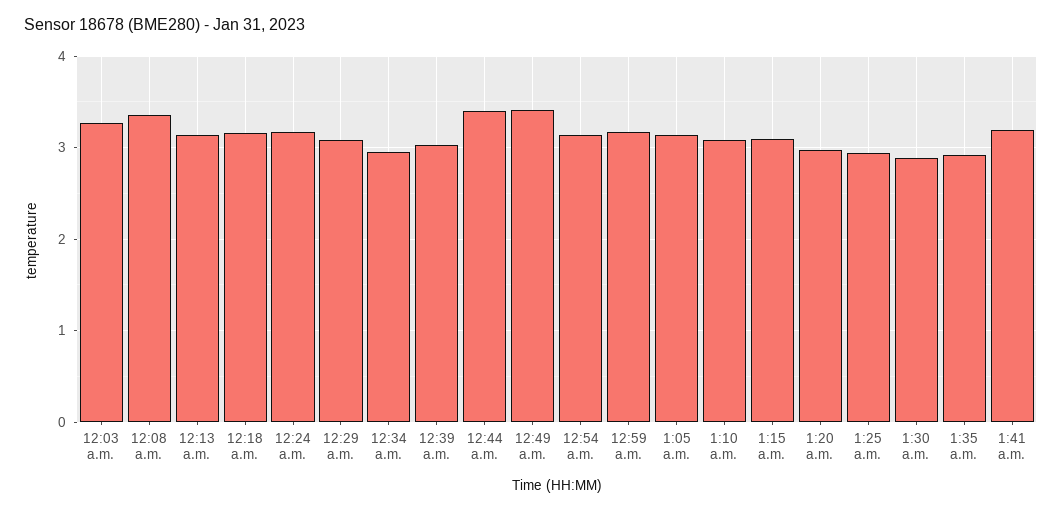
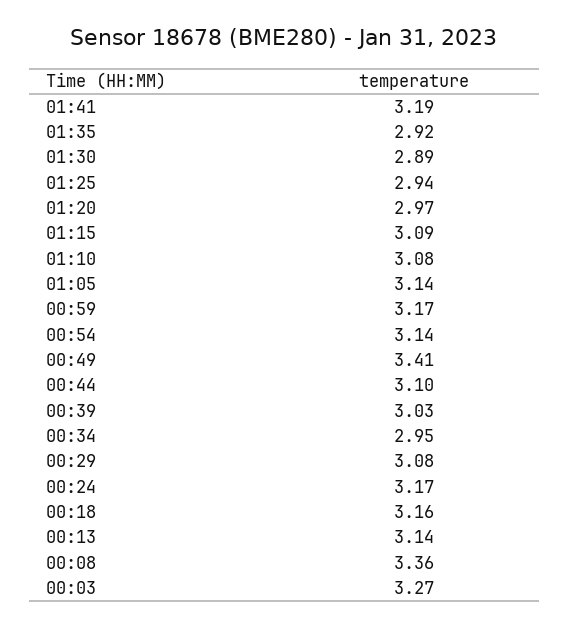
  {
    "12:03 a.m.": 3.27,
    "12:08 a.m.": 3.36,
    "12:13 a.m.": 3.14,
    "12:18 a.m.": 3.16,
    "12:24 a.m.": 3.17,
    "12:29 a.m.": 3.08,
    "12:34 a.m.": 2.95,
    "12:39 a.m.": 3.03,
-   "12:44 a.m.": 3.4,
+   "12:44 a.m.": 3.1,
    "12:49 a.m.": 3.41,
    "12:54 a.m.": 3.14,
    "12:59 a.m.": 3.17,
    "1:05 a.m.": 3.14,
    "1:10 a.m.": 3.08,
    "1:15 a.m.": 3.09,
    "1:20 a.m.": 2.97,
    "1:25 a.m.": 2.94,
    "1:30 a.m.": 2.89,
    "1:35 a.m.": 2.92,
    "1:41 a.m.": 3.19
  }

